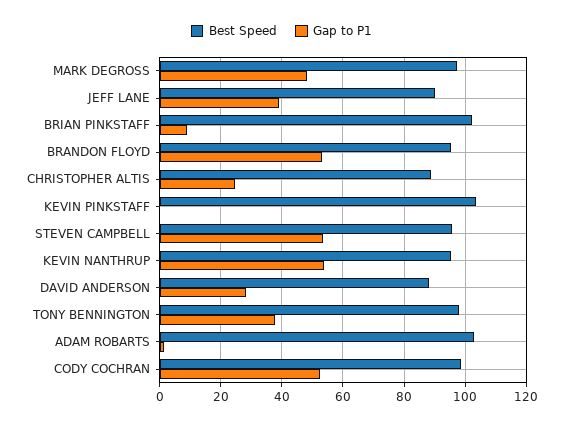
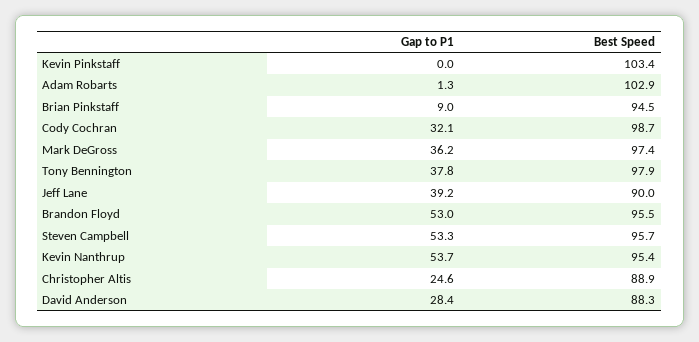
  {
    "Best Speed": {
      "MARK DEGROSS": 97.4,
      "JEFF LANE": 90,
-     "BRIAN PINKSTAFF": 102,
+     "BRIAN PINKSTAFF": 94.5,
      "BRANDON FLOYD": 95.5,
      "CHRISTOPHER ALTIS": 88.9,
      "KEVIN PINKSTAFF": 103.4,
      "STEVEN CAMPBELL": 95.7,
      "KEVIN NANTHRUP": 95.4,
      "DAVID ANDERSON": 88.3,
      "TONY BENNINGTON": 97.9,
      "ADAM ROBARTS": 102.9,
      "CODY COCHRAN": 98.7
    },
    "Gap to P1": {
-     "MARK DEGROSS": 48,
+     "MARK DEGROSS": 36.2,
      "JEFF LANE": 39.2,
      "BRIAN PINKSTAFF": 9,
      "BRANDON FLOYD": 53,
      "CHRISTOPHER ALTIS": 24.6,
      "KEVIN PINKSTAFF": 0,
      "STEVEN CAMPBELL": 53.3,
      "KEVIN NANTHRUP": 53.7,
      "DAVID ANDERSON": 28.4,
      "TONY BENNINGTON": 37.8,
      "ADAM ROBARTS": 1.3,
-     "CODY COCHRAN": 52
+     "CODY COCHRAN": 32.1
    }
  }

